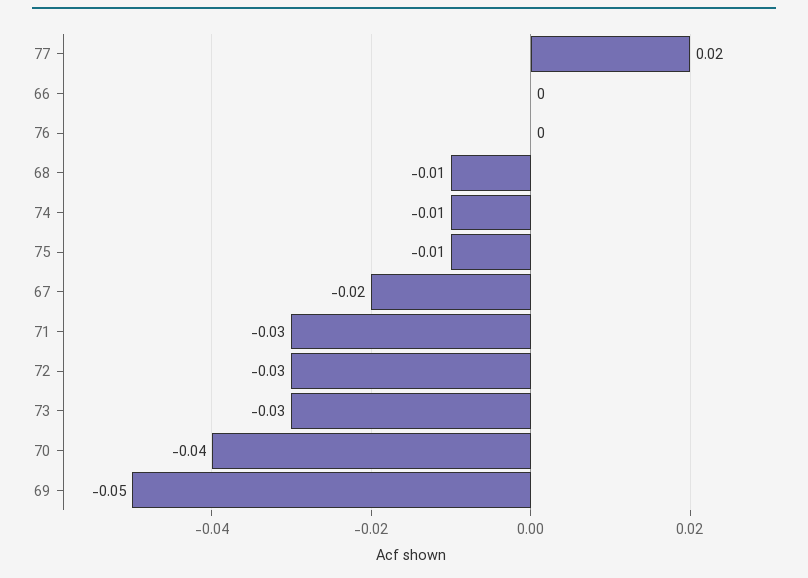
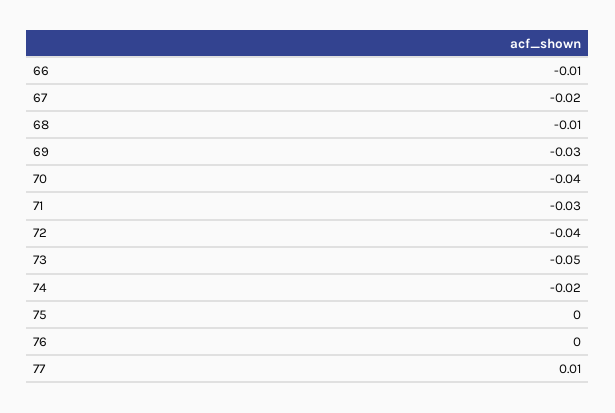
  {
-   "77": 0.02,
+   "77": 0.01,
-   "66": 0,
+   "66": -0.01,
    "76": 0,
    "68": -0.01,
-   "74": -0.01,
+   "74": -0.02,
-   "75": -0.01,
+   "75": 0,
    "67": -0.02,
    "71": -0.03,
-   "72": -0.03,
+   "72": -0.04,
-   "73": -0.03,
+   "73": -0.05,
    "70": -0.04,
-   "69": -0.05
+   "69": -0.03
  }

